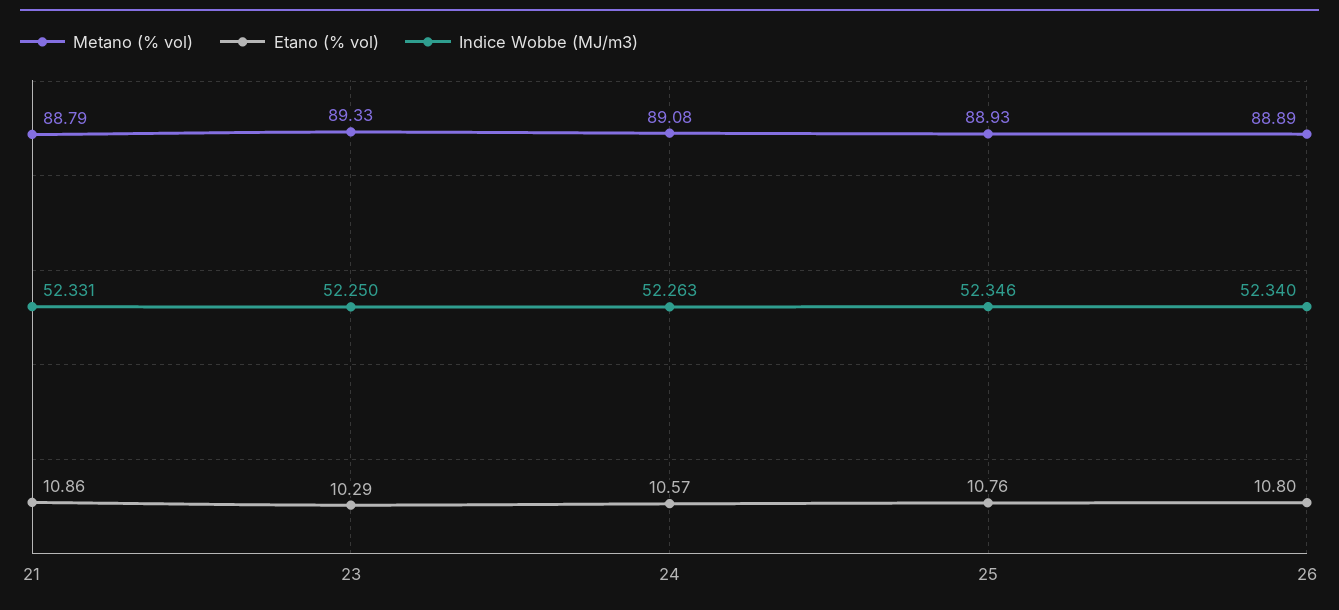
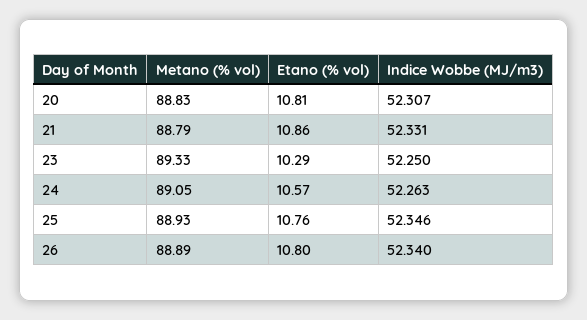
  {
    "Metano (% vol)": {
      "21": 88.79,
      "23": 89.33,
-     "24": 89.08,
+     "24": 89.05,
      "25": 88.93,
-     "26": 88.89
+     "26": 88.89,
+     "20": 88.83
    },
    "Etano (% vol)": {
      "21": 10.86,
      "23": 10.29,
      "24": 10.57,
      "25": 10.76,
-     "26": 10.8
+     "26": 10.8,
+     "20": 10.81
    },
    "Indice Wobbe (MJ/m3)": {
      "21": 52.331,
      "23": 52.25,
      "24": 52.263,
      "25": 52.346,
-     "26": 52.34
+     "26": 52.34,
+     "20": 52.307
    }
  }

